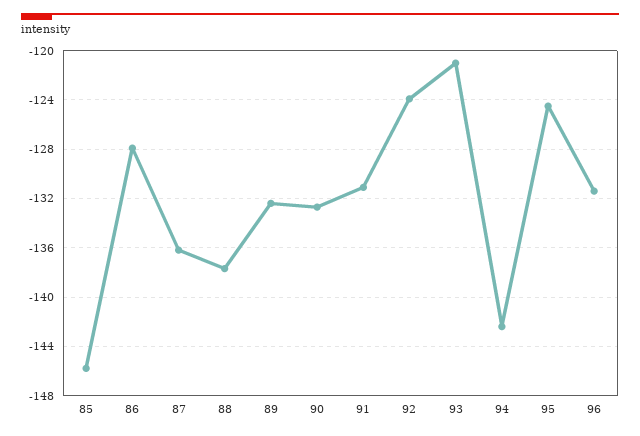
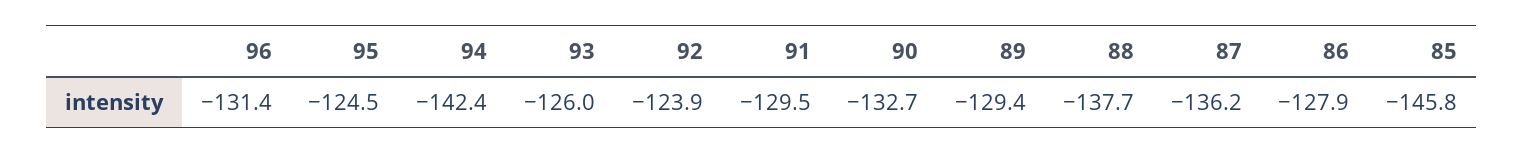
  {
    "85": -145.8,
    "86": -127.9,
    "87": -136.2,
    "88": -137.7,
-   "89": -132.5,
+   "89": -129.4,
    "90": -132.7,
-   "91": -131,
+   "91": -129.5,
    "92": -123.9,
-   "93": -121,
+   "93": -126,
    "94": -142.4,
    "95": -124.5,
    "96": -131.4
  }

